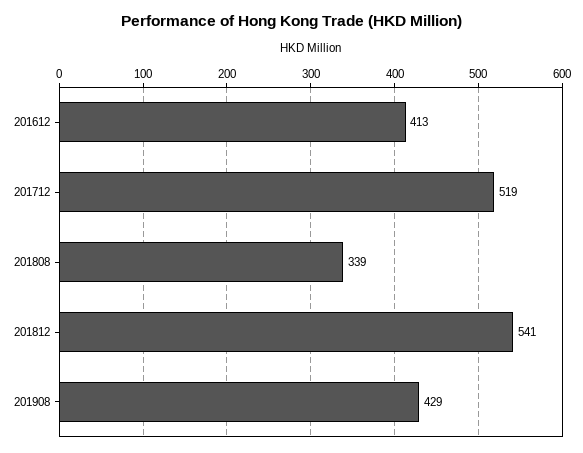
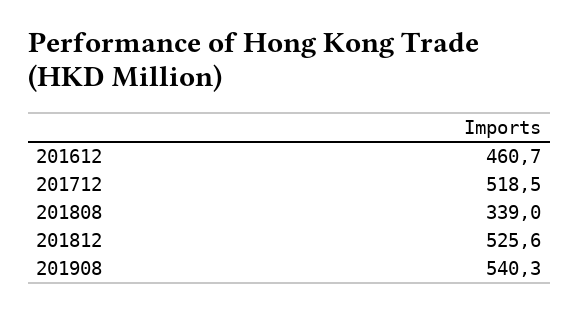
  {
-   "201612": 413,
+   "201612": 460.7,
    "201712": 518.5,
    "201808": 339,
-   "201812": 541,
+   "201812": 525.6,
-   "201908": 429
+   "201908": 540.3
  }

